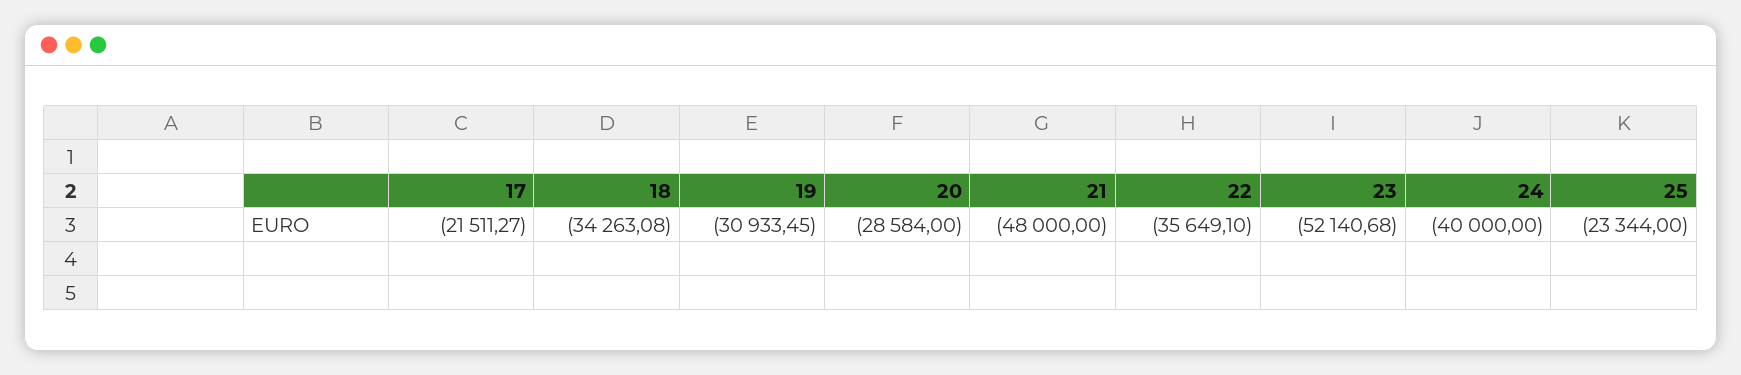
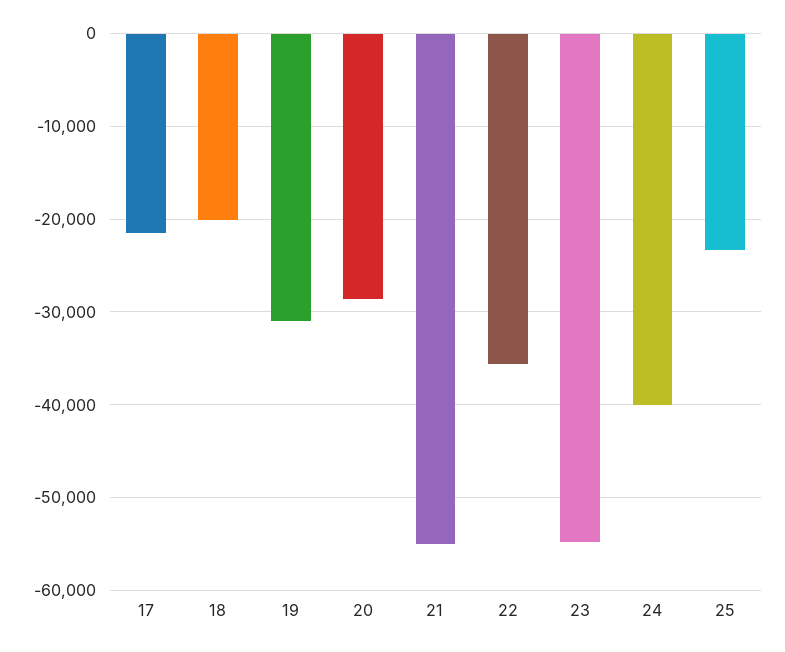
  {
    "17": -21511.27,
-   "18": -34263.08,
+   "18": -20000,
    "19": -30933.45,
    "20": -28584,
-   "21": -48000,
+   "21": -55000,
    "22": -35649.1,
-   "23": -52140.68,
+   "23": -55000,
    "24": -40000,
    "25": -23344
  }

